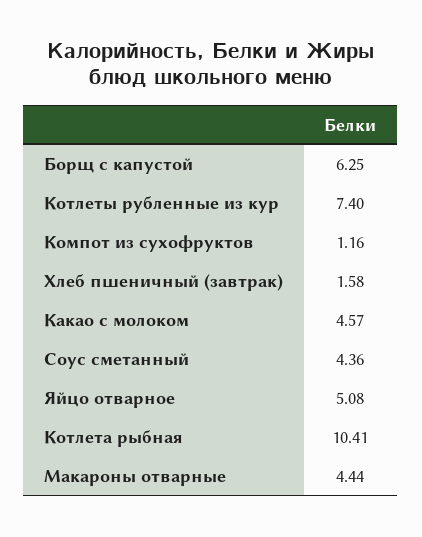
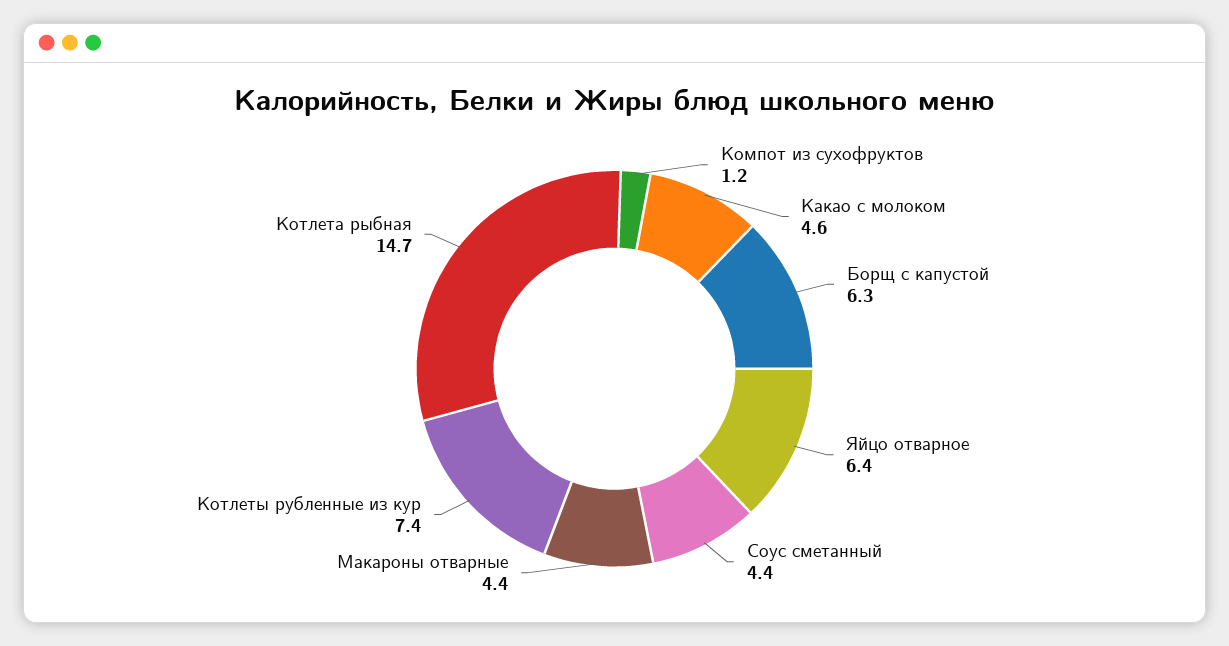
  {
    "Борщ с капустой": 6.25,
    "Котлеты рубленные из кур": 7.4,
    "Компот из сухофруктов": 1.16,
-   "Хлеб пшеничный (завтрак)": 1.58,
    "Какао с молоком": 4.57,
    "Соус сметанный": 4.36,
-   "Яйцо отварное": 5.08,
+   "Яйцо отварное": 6.4,
-   "Котлета рыбная": 10.41,
+   "Котлета рыбная": 14.7,
    "Макароны отварные": 4.44
  }

